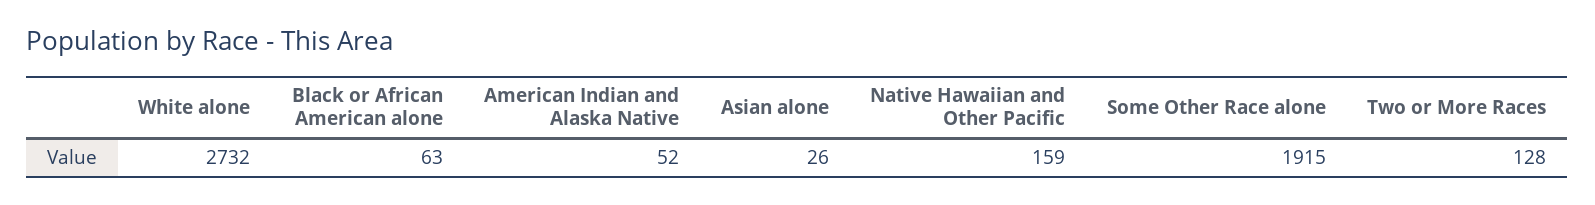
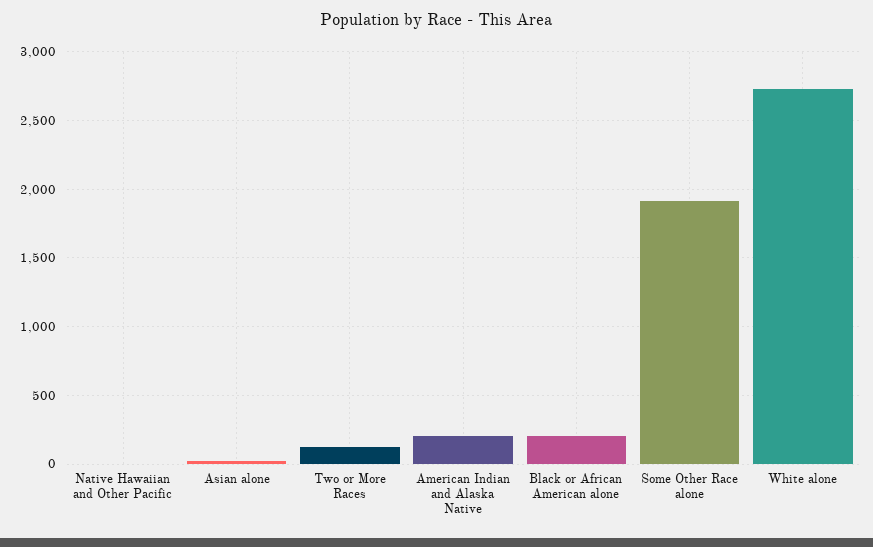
  {
    "White alone": 2732,
-   "Black or African American alone": 63,
+   "Black or African American alone": 200,
-   "American Indian and Alaska Native": 52,
+   "American Indian and Alaska Native": 200,
    "Asian alone": 26,
-   "Native Hawaiian and Other Pacific": 159,
+   "Native Hawaiian and Other Pacific": 0,
    "Some Other Race alone": 1915,
    "Two or More Races": 128
  }

